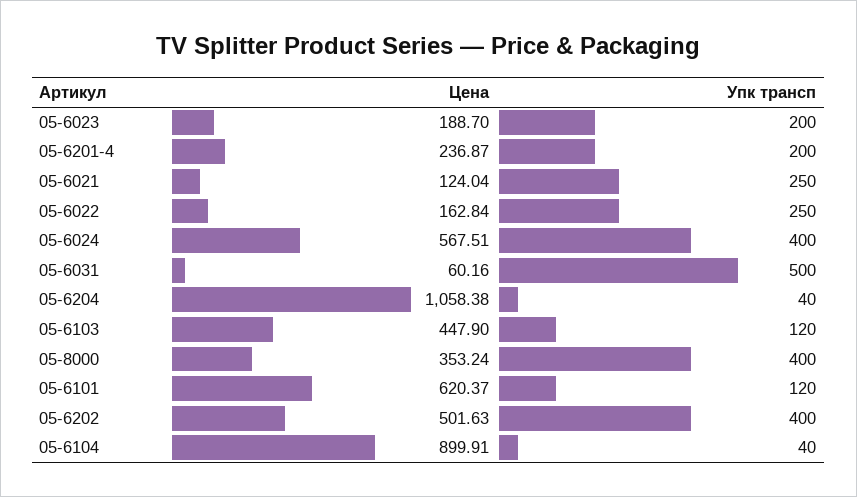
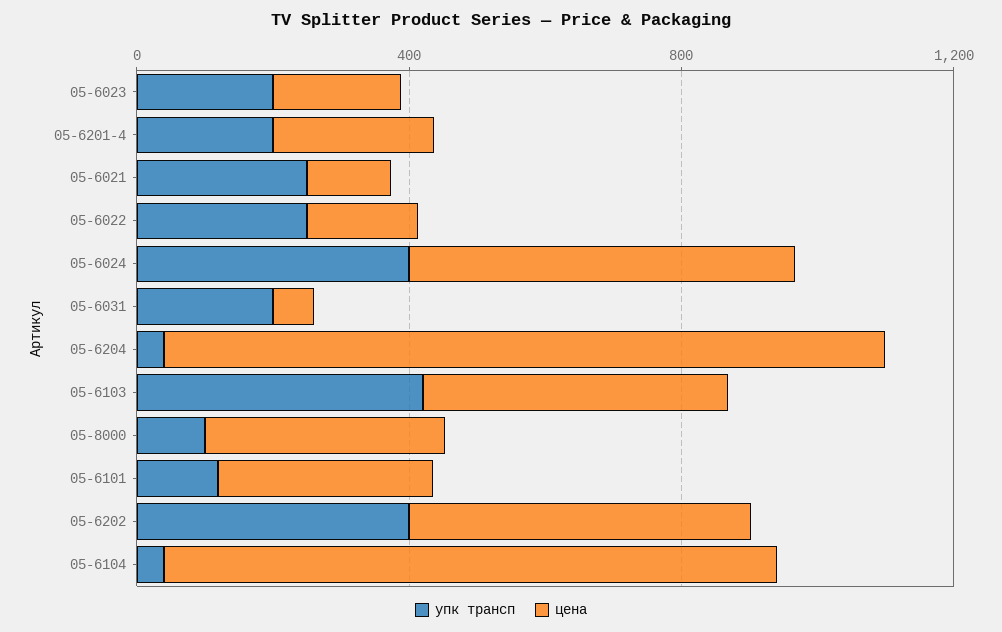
  {
    "Цена": {
      "05-6023": 188.7,
      "05-6201-4": 236.87,
      "05-6021": 124.04,
      "05-6022": 162.84,
      "05-6024": 567.51,
      "05-6031": 60.16,
      "05-6204": 1058.38,
      "05-6103": 447.9,
      "05-8000": 353.24,
-     "05-6101": 620.37,
+     "05-6101": 300,
      "05-6202": 501.63,
      "05-6104": 899.91
    },
    "Упк трансп": {
      "05-6023": 200,
      "05-6201-4": 200,
      "05-6021": 250,
      "05-6022": 250,
      "05-6024": 400,
-     "05-6031": 500,
+     "05-6031": 200,
      "05-6204": 40,
-     "05-6103": 120,
+     "05-6103": 400,
-     "05-8000": 400,
+     "05-8000": 100,
      "05-6101": 120,
      "05-6202": 400,
      "05-6104": 40
    }
  }

